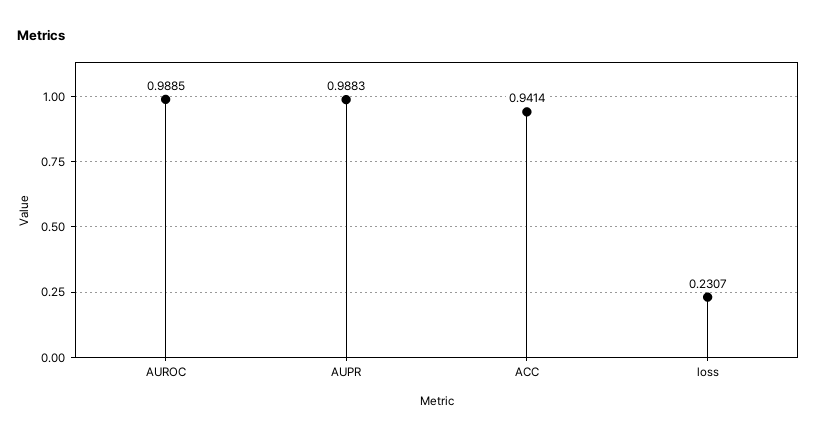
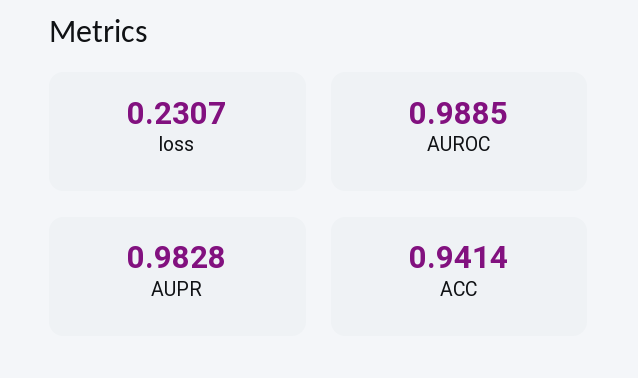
  {
    "AUROC": 0.9885,
-   "AUPR": 0.9883,
+   "AUPR": 0.9828,
    "ACC": 0.9414,
    "loss": 0.2307
  }

